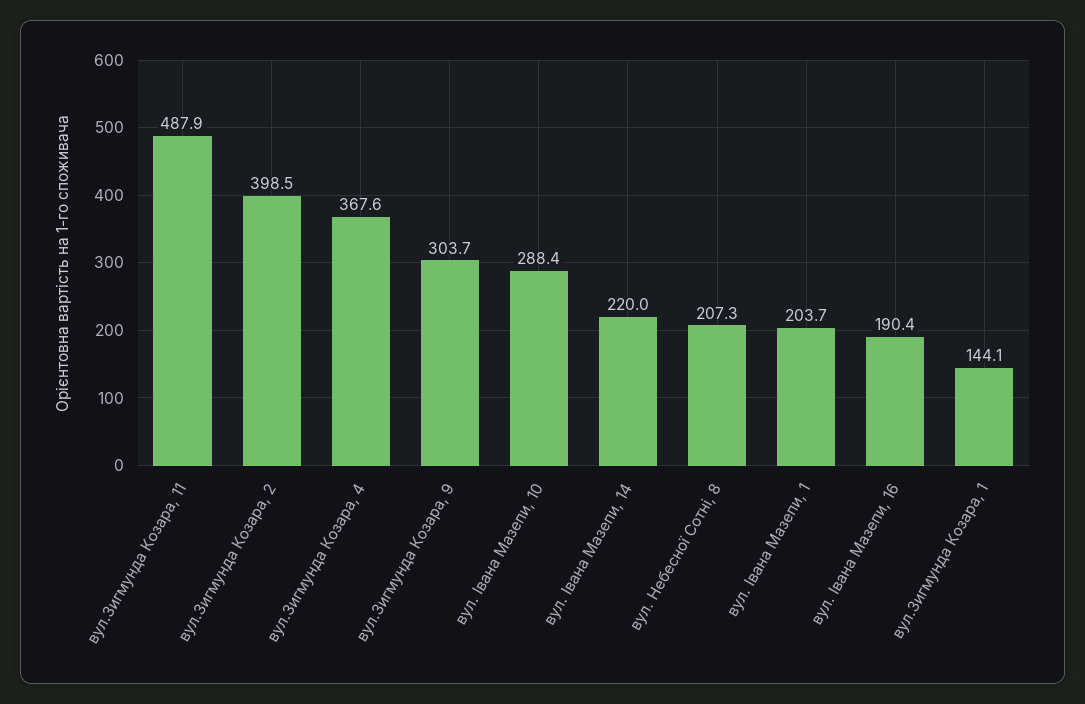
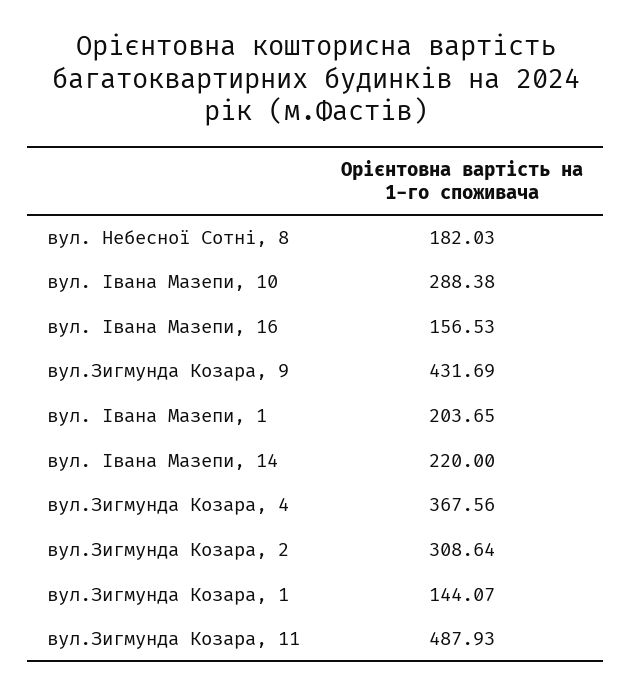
  {
    "вул.Зигмунда Козара, 11": 487.93,
-   "вул.Зигмунда Козара, 2": 398.5,
+   "вул.Зигмунда Козара, 2": 308.64,
    "вул.Зигмунда Козара, 4": 367.56,
-   "вул.Зигмунда Козара, 9": 303.7,
+   "вул.Зигмунда Козара, 9": 431.69,
    "вул. Івана Мазепи, 10": 288.38,
    "вул. Івана Мазепи, 14": 220,
-   "вул. Небесної Сотні, 8": 207.3,
+   "вул. Небесної Сотні, 8": 182.03,
    "вул. Івана Мазепи, 1": 203.65,
-   "вул. Івана Мазепи, 16": 190.4,
+   "вул. Івана Мазепи, 16": 156.53,
    "вул.Зигмунда Козара, 1": 144.07
  }

